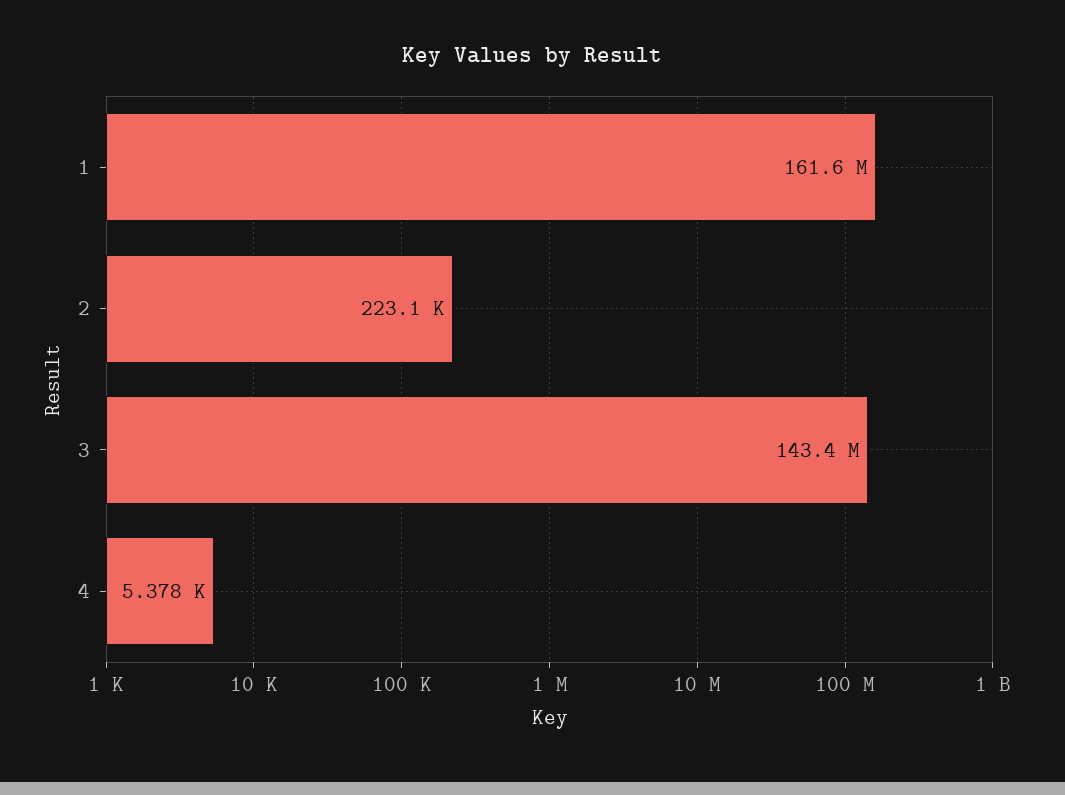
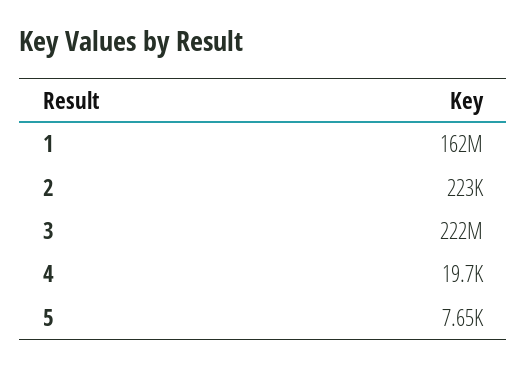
  {
    "1": 161600000,
    "2": 223100,
-   "3": 143400000,
+   "3": 222000000,
-   "4": 5378
+   "4": 19700,
+   "5": 7650
  }

